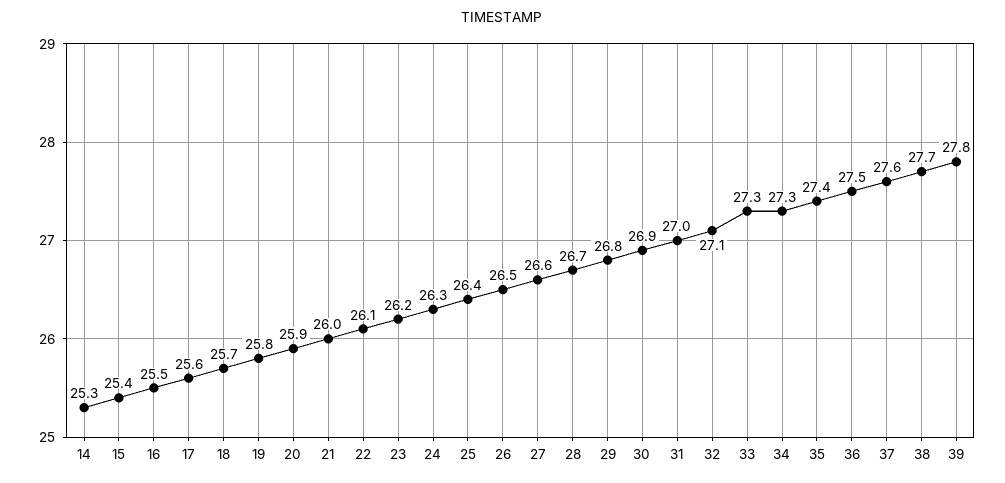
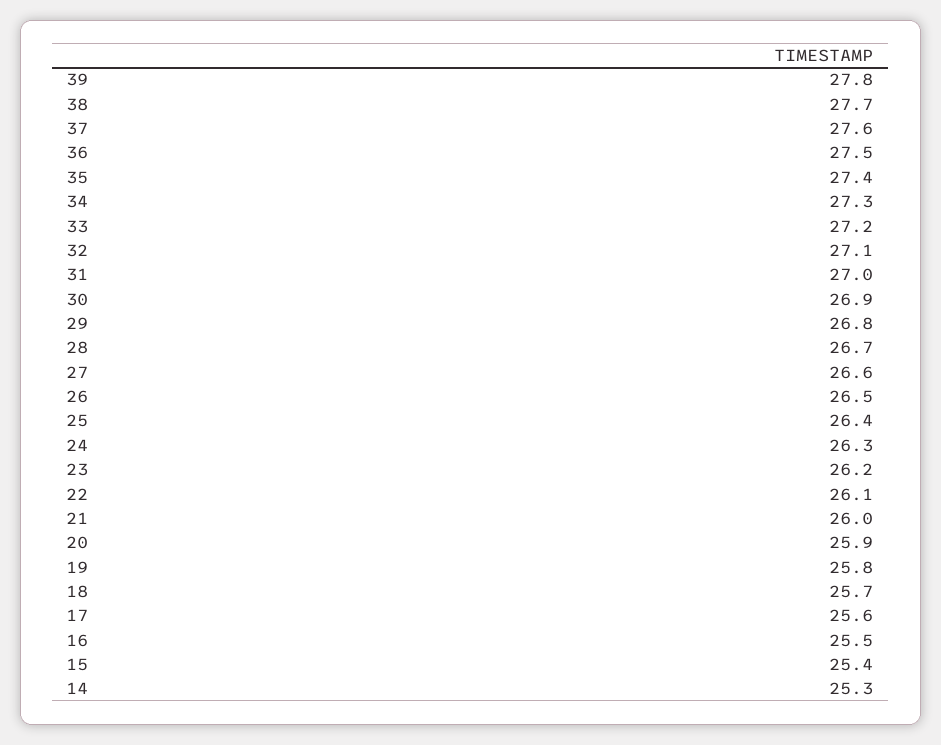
  {
    "14": 25.3,
    "15": 25.4,
    "16": 25.5,
    "17": 25.6,
    "18": 25.7,
    "19": 25.8,
    "20": 25.9,
    "21": 26,
    "22": 26.1,
    "23": 26.2,
    "24": 26.3,
    "25": 26.4,
    "26": 26.5,
    "27": 26.6,
    "28": 26.7,
    "29": 26.8,
    "30": 26.9,
    "31": 27,
    "32": 27.1,
-   "33": 27.3,
+   "33": 27.2,
    "34": 27.3,
    "35": 27.4,
    "36": 27.5,
    "37": 27.6,
    "38": 27.7,
    "39": 27.8
  }

